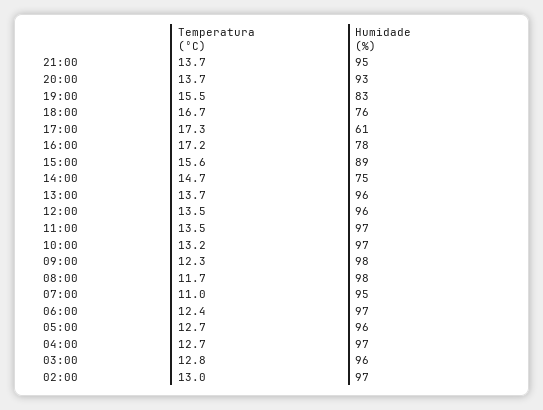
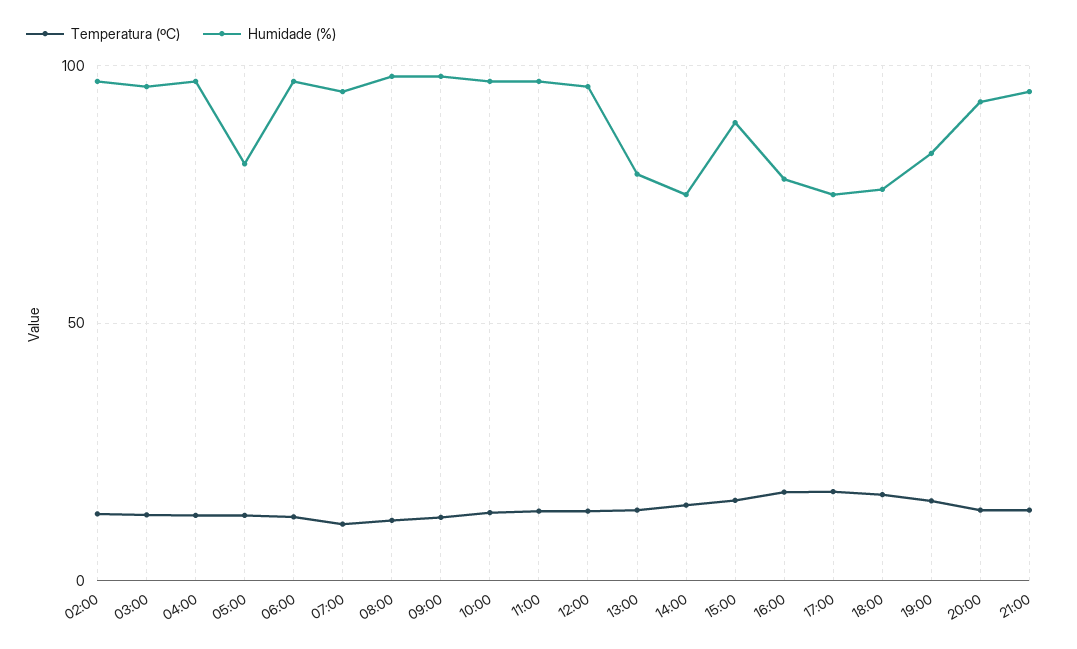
  {
    "Temperatura (ºC)": {
      "21:00": 13.7,
      "20:00": 13.7,
      "19:00": 15.5,
      "18:00": 16.7,
      "17:00": 17.3,
      "16:00": 17.2,
      "15:00": 15.6,
      "14:00": 14.7,
      "13:00": 13.7,
      "12:00": 13.5,
      "11:00": 13.5,
      "10:00": 13.2,
      "09:00": 12.3,
      "08:00": 11.7,
      "07:00": 11,
      "06:00": 12.4,
      "05:00": 12.7,
      "04:00": 12.7,
      "03:00": 12.8,
      "02:00": 13
    },
    "Humidade (%)": {
      "21:00": 95,
      "20:00": 93,
      "19:00": 83,
      "18:00": 76,
-     "17:00": 61,
+     "17:00": 75,
      "16:00": 78,
      "15:00": 89,
      "14:00": 75,
-     "13:00": 96,
+     "13:00": 80,
      "12:00": 96,
      "11:00": 97,
      "10:00": 97,
      "09:00": 98,
      "08:00": 98,
      "07:00": 95,
      "06:00": 97,
-     "05:00": 96,
+     "05:00": 80,
      "04:00": 97,
      "03:00": 96,
      "02:00": 97
    }
  }

